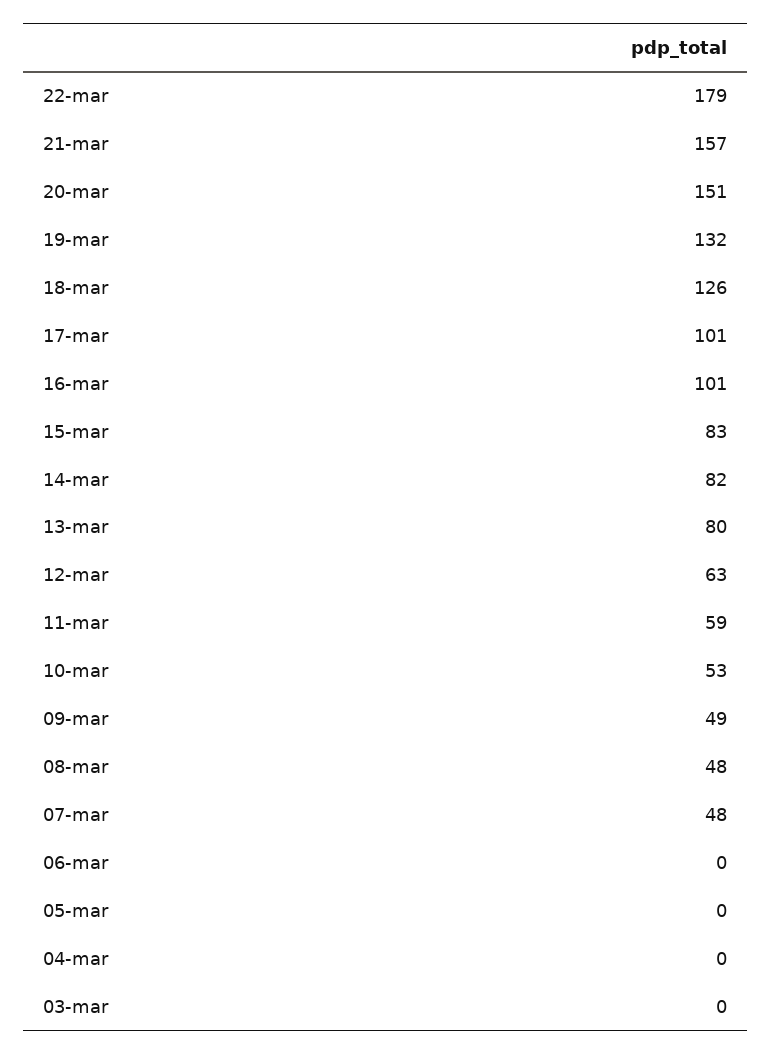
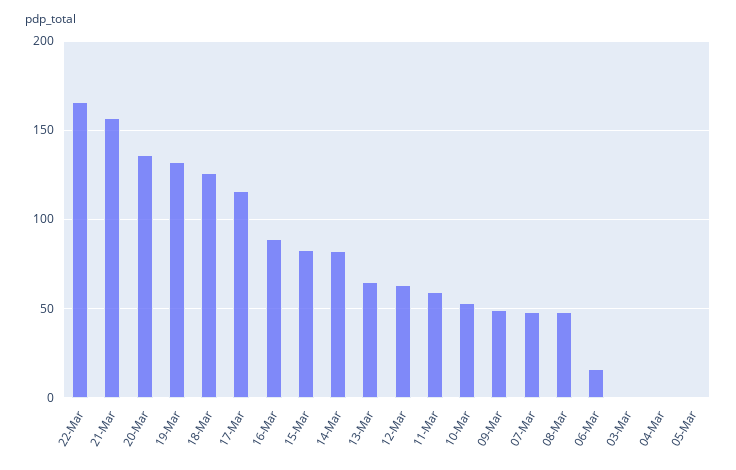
  {
-   "22-mar": 179,
+   "22-mar": 165,
    "21-mar": 157,
-   "20-mar": 151,
+   "20-mar": 135,
    "19-mar": 132,
    "18-mar": 126,
-   "17-mar": 101,
+   "17-mar": 115,
-   "16-mar": 101,
+   "16-mar": 90,
    "15-mar": 83,
    "14-mar": 82,
-   "13-mar": 80,
+   "13-mar": 65,
    "12-mar": 63,
    "11-mar": 59,
    "10-mar": 53,
    "09-mar": 49,
    "08-mar": 48,
    "07-mar": 48,
-   "06-mar": 0,
+   "06-mar": 15,
    "05-mar": 0,
    "04-mar": 0,
    "03-mar": 0
  }

